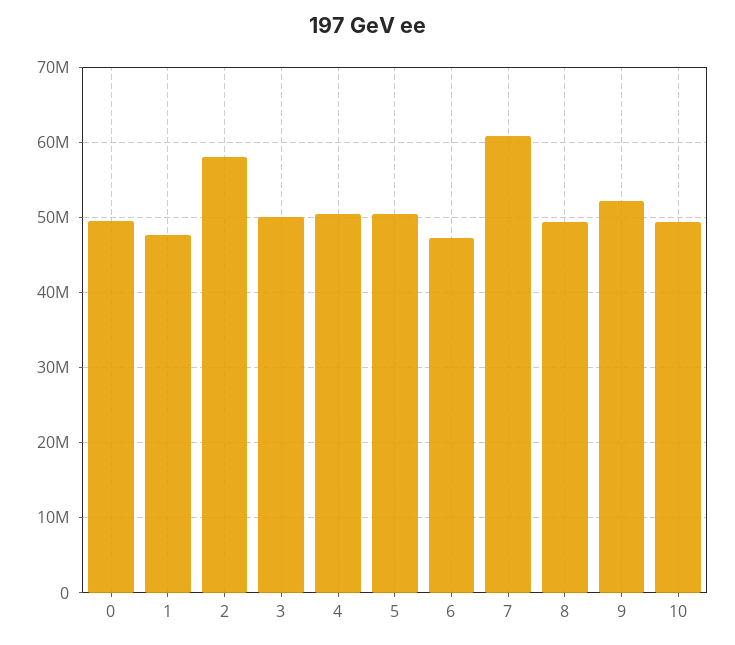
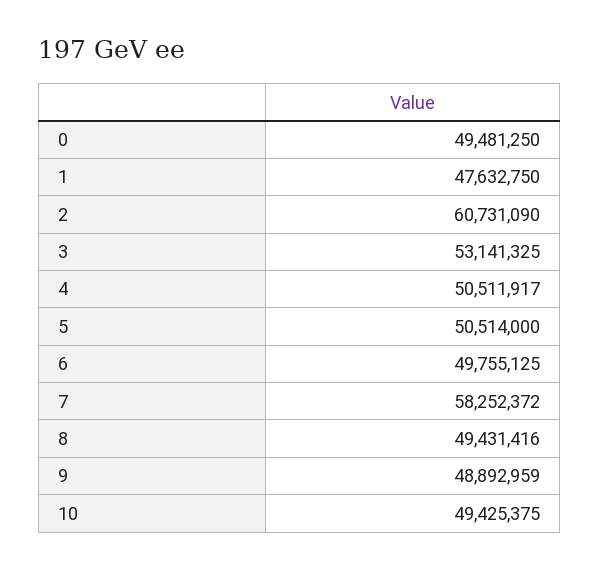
  {
    "0": 49481250,
    "1": 47632750,
-   "2": 58000000,
+   "2": 60731090,
-   "3": 50000000,
+   "3": 53141325,
    "4": 50511917,
    "5": 50514000,
-   "6": 47000000,
+   "6": 49755125,
-   "7": 61000000,
+   "7": 58252372,
    "8": 49431416,
-   "9": 52000000,
+   "9": 48892959,
    "10": 49425375
  }

